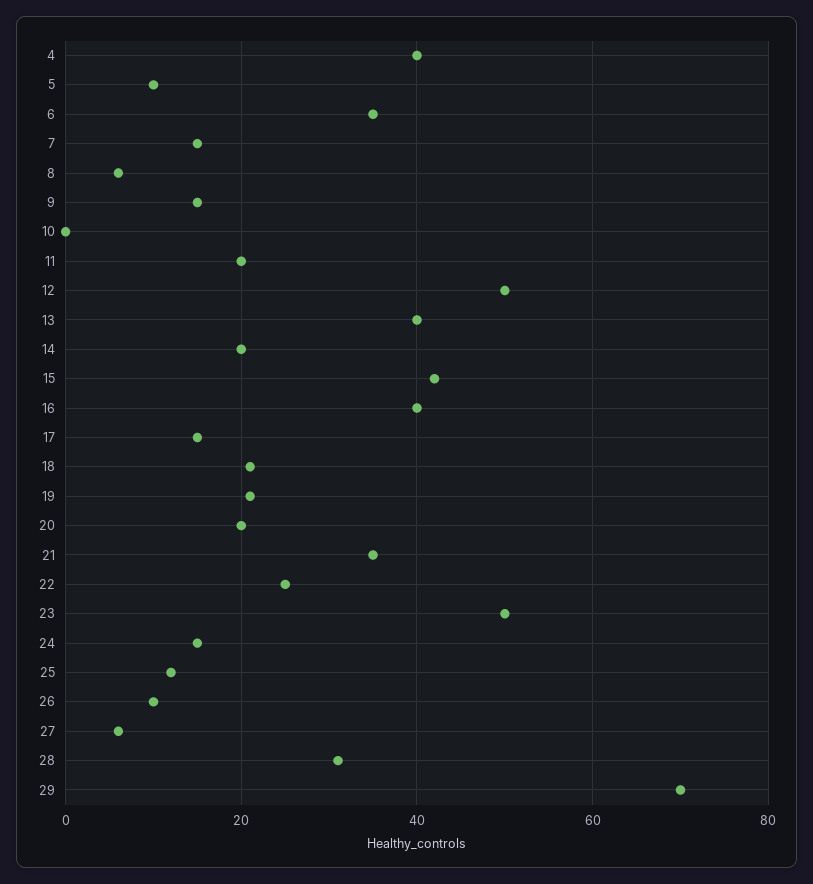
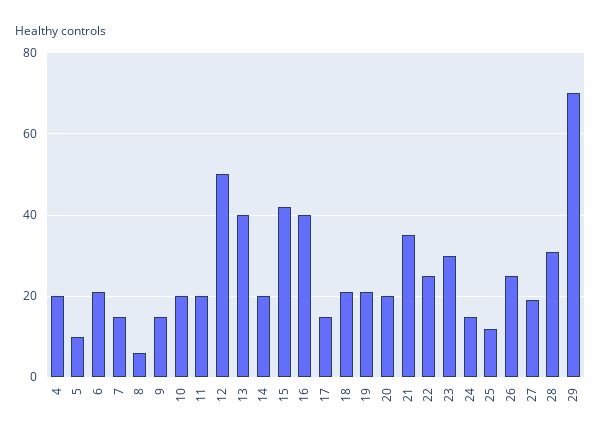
  {
-   "4": 40,
+   "4": 20,
    "5": 10,
-   "6": 35,
+   "6": 20,
    "7": 15,
    "8": 5,
    "9": 15,
-   "10": 0,
+   "10": 20,
    "11": 20,
    "12": 50,
    "13": 40,
    "14": 20,
    "15": 40,
    "16": 40,
    "17": 15,
    "18": 20,
    "19": 20,
    "20": 20,
    "21": 35,
    "22": 25,
-   "23": 50,
+   "23": 30,
    "24": 15,
    "25": 10,
-   "26": 10,
+   "26": 25,
-   "27": 5,
+   "27": 20,
    "28": 30,
    "29": 70
  }

